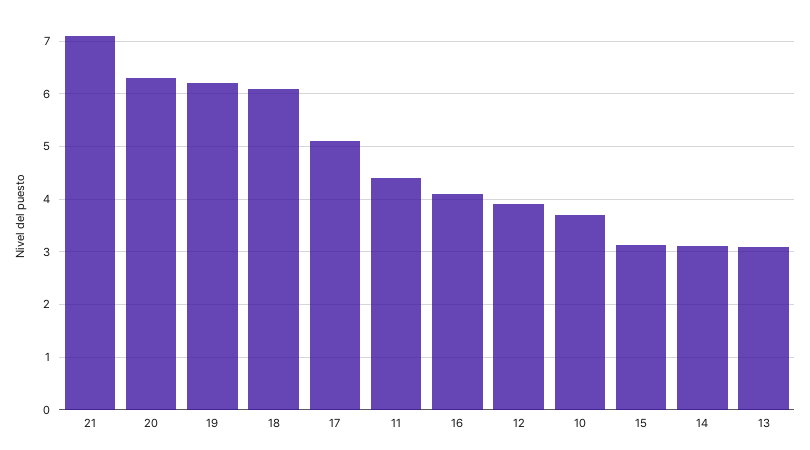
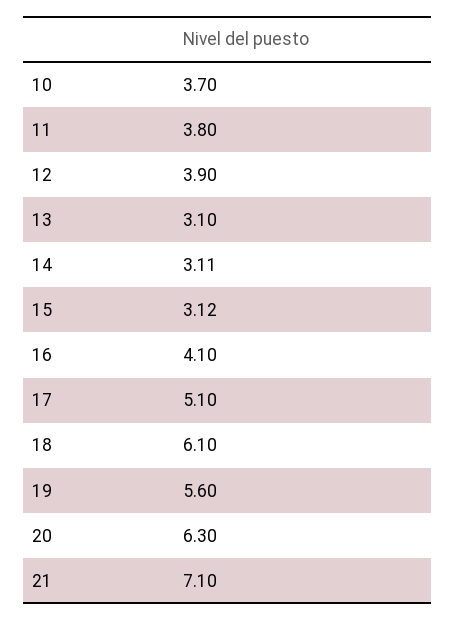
  {
    "21": 7.1,
    "20": 6.3,
-   "19": 6.2,
+   "19": 5.6,
    "18": 6.1,
    "17": 5.1,
-   "11": 4.4,
+   "11": 3.8,
    "16": 4.1,
    "12": 3.9,
    "10": 3.7,
    "15": 3.12,
    "14": 3.11,
    "13": 3.1
  }

